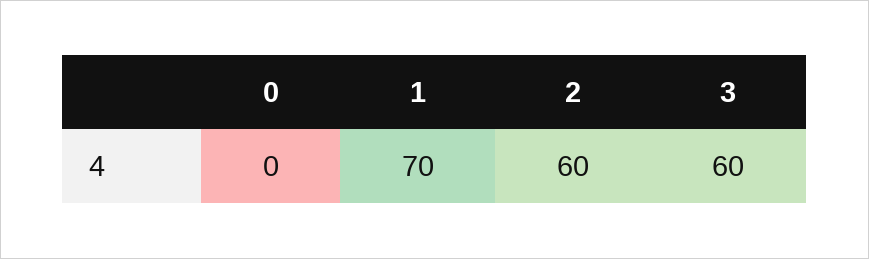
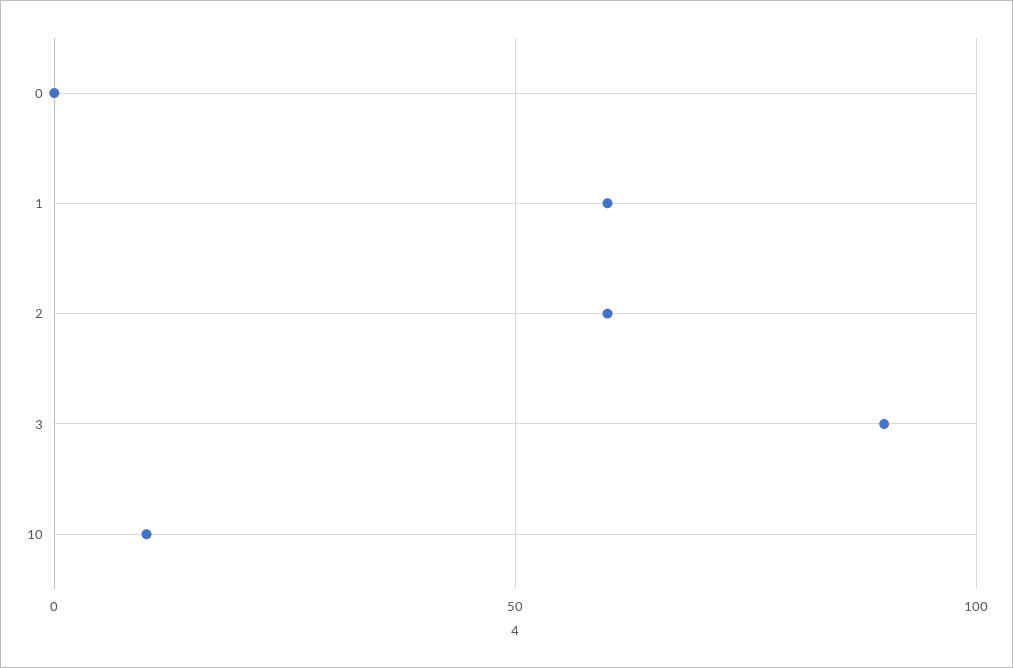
  {
    "0": 0,
-   "1": 70,
+   "1": 60,
    "2": 60,
-   "3": 60
+   "3": 90,
+   "10": 10
  }

